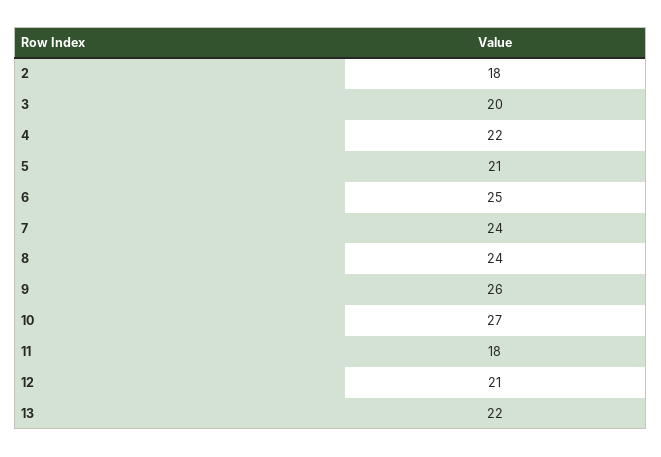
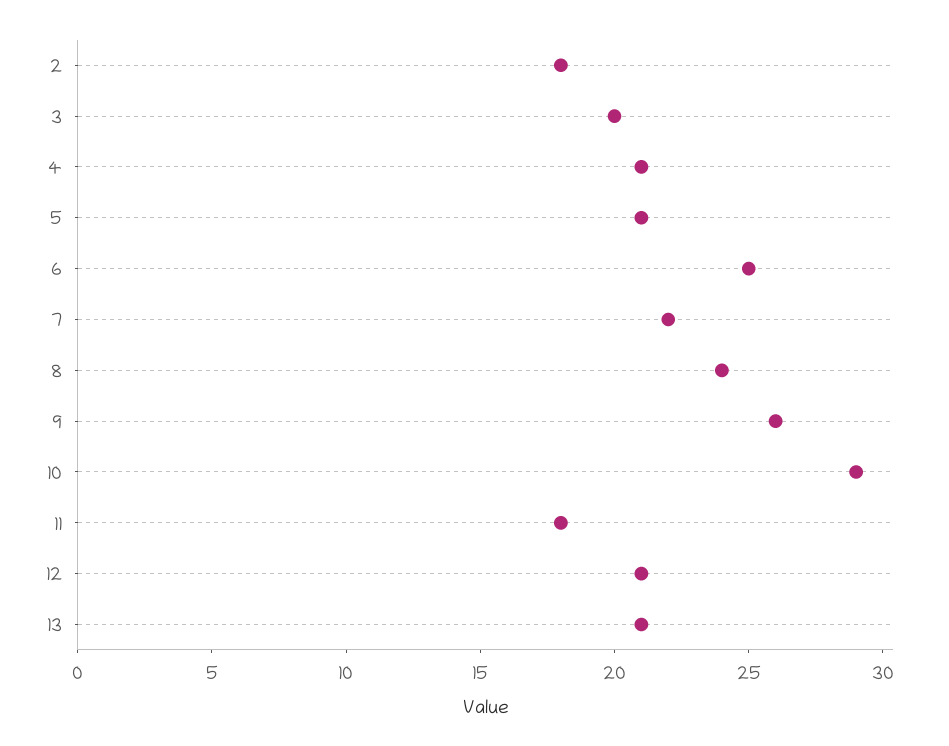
  {
    "2": 18,
    "3": 20,
-   "4": 22,
+   "4": 21,
    "5": 21,
    "6": 25,
-   "7": 24,
+   "7": 22,
    "8": 24,
    "9": 26,
-   "10": 27,
+   "10": 29,
    "11": 18,
    "12": 21,
-   "13": 22
+   "13": 21
  }

